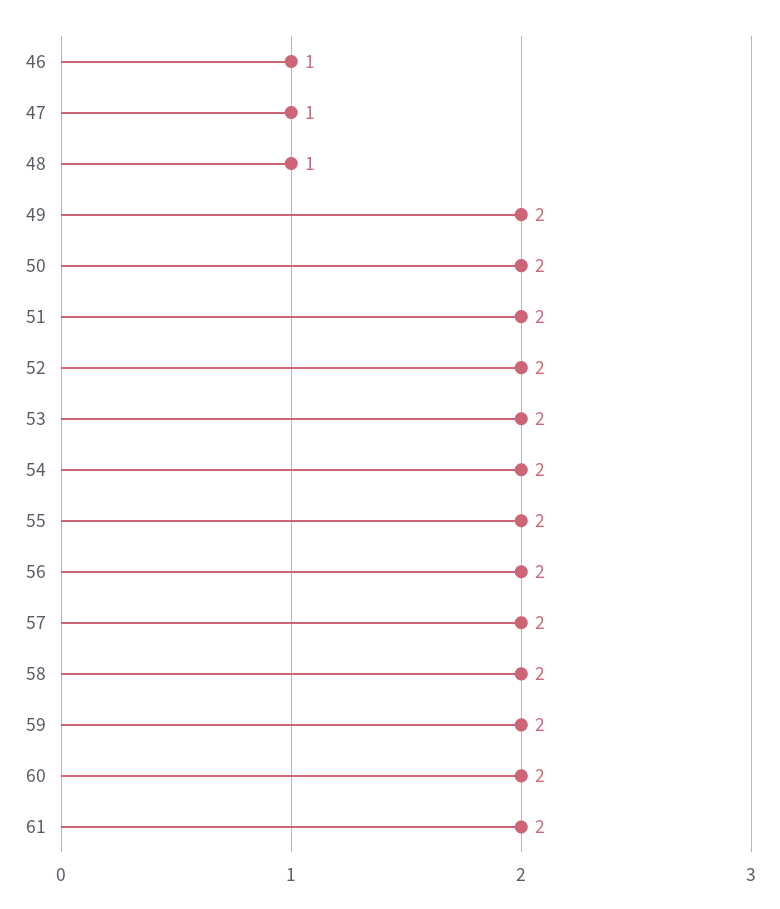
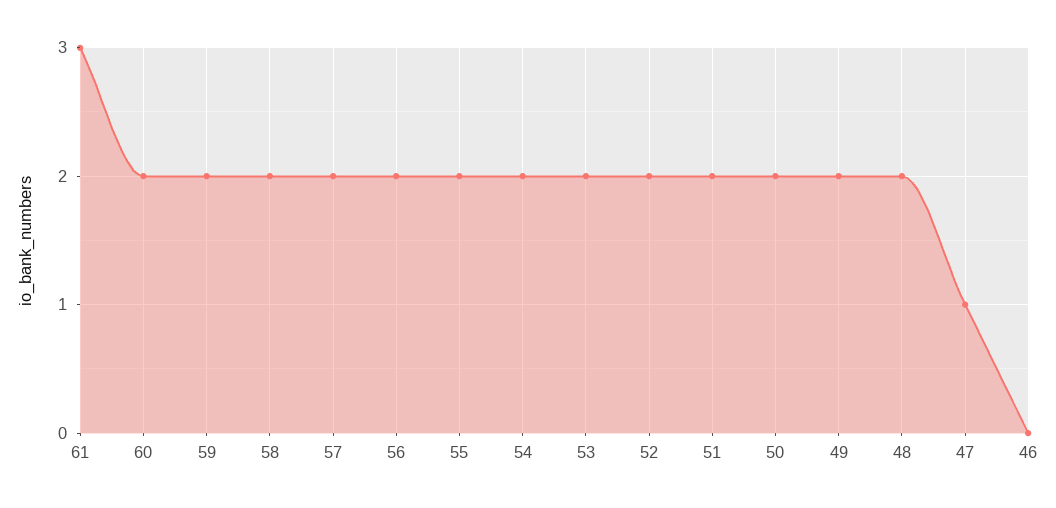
  {
-   "46": 1,
+   "46": 0,
    "47": 1,
-   "48": 1,
+   "48": 2,
    "49": 2,
    "50": 2,
    "51": 2,
    "52": 2,
    "53": 2,
    "54": 2,
    "55": 2,
    "56": 2,
    "57": 2,
    "58": 2,
    "59": 2,
    "60": 2,
-   "61": 2
+   "61": 3
  }

